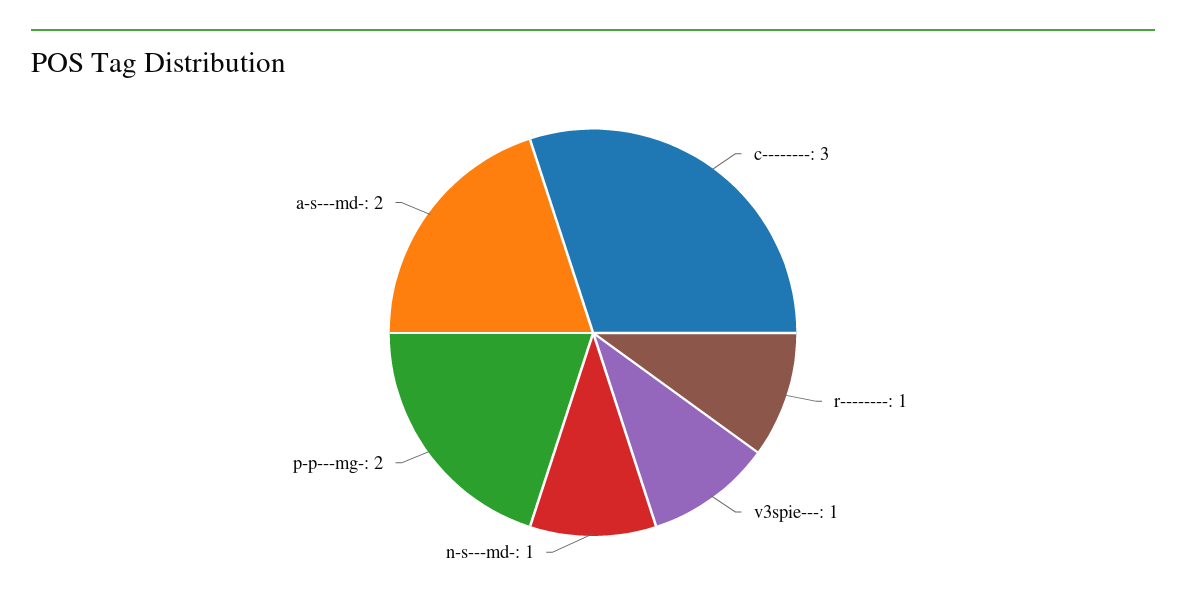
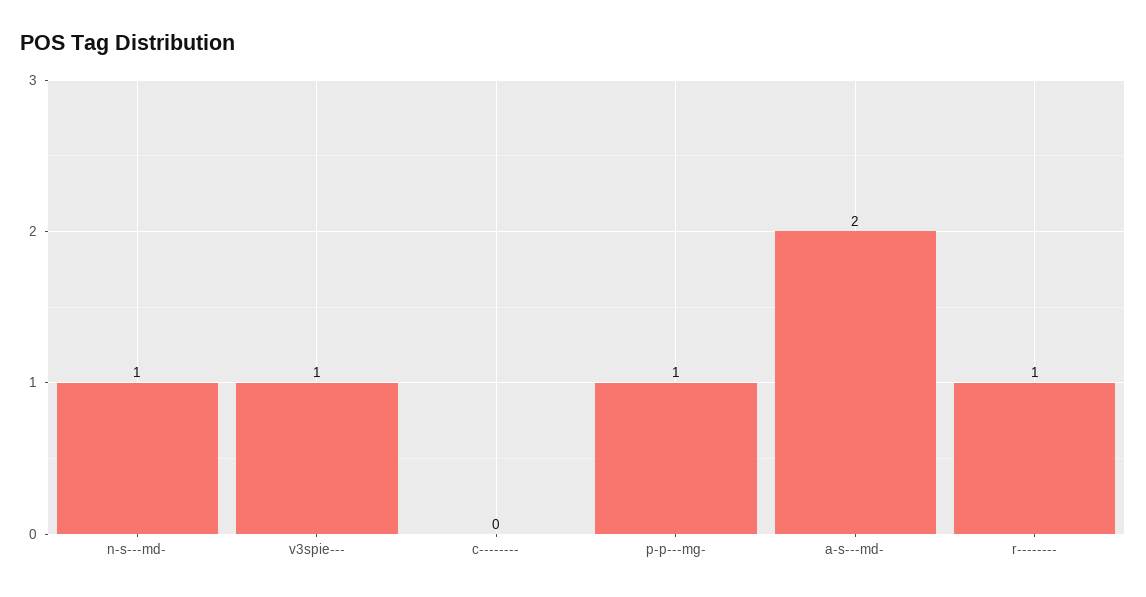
  {
-   "c--------": 3,
+   "c--------": 0,
    "r--------": 1,
    "v3spie---": 1,
    "n-s---md-": 1,
-   "p-p---mg-": 2,
+   "p-p---mg-": 1,
    "a-s---md-": 2
  }

